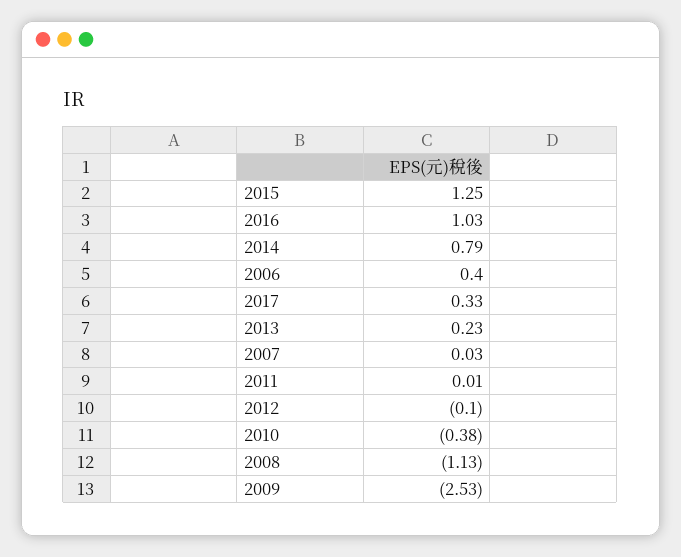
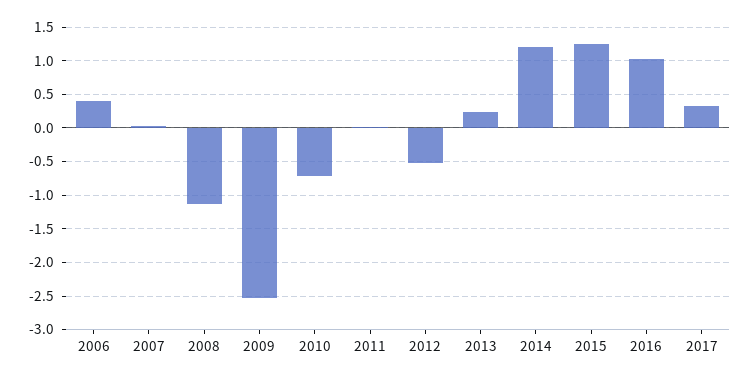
  {
    "2015": 1.25,
    "2016": 1.03,
-   "2014": 0.79,
+   "2014": 1.2,
    "2006": 0.4,
    "2017": 0.33,
    "2013": 0.23,
    "2007": 0.03,
    "2011": 0.01,
-   "2012": -0.1,
+   "2012": -0.5,
-   "2010": -0.38,
+   "2010": -0.7,
    "2008": -1.13,
    "2009": -2.53
  }

